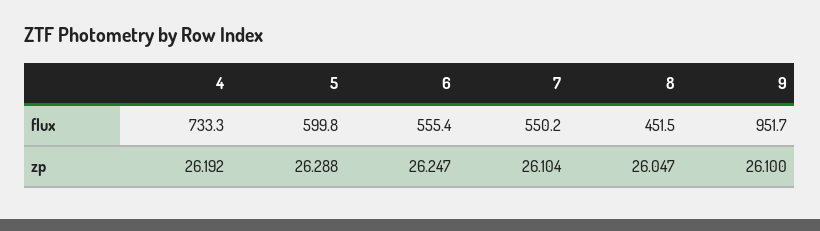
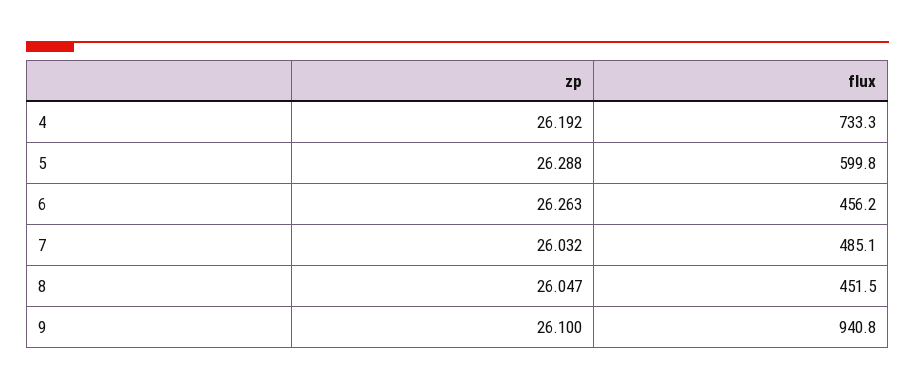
  {
    "4": {
      "flux": 733.3,
      "zp": 26.192
    },
    "5": {
      "flux": 599.8,
      "zp": 26.288
    },
    "6": {
-     "flux": 555.4,
+     "flux": 456.2,
-     "zp": 26.247
+     "zp": 26.263
    },
    "7": {
-     "flux": 550.2,
+     "flux": 485.1,
-     "zp": 26.104
+     "zp": 26.032
    },
    "8": {
      "flux": 451.5,
      "zp": 26.047
    },
    "9": {
-     "flux": 951.7,
+     "flux": 940.8,
      "zp": 26.1
    }
  }

